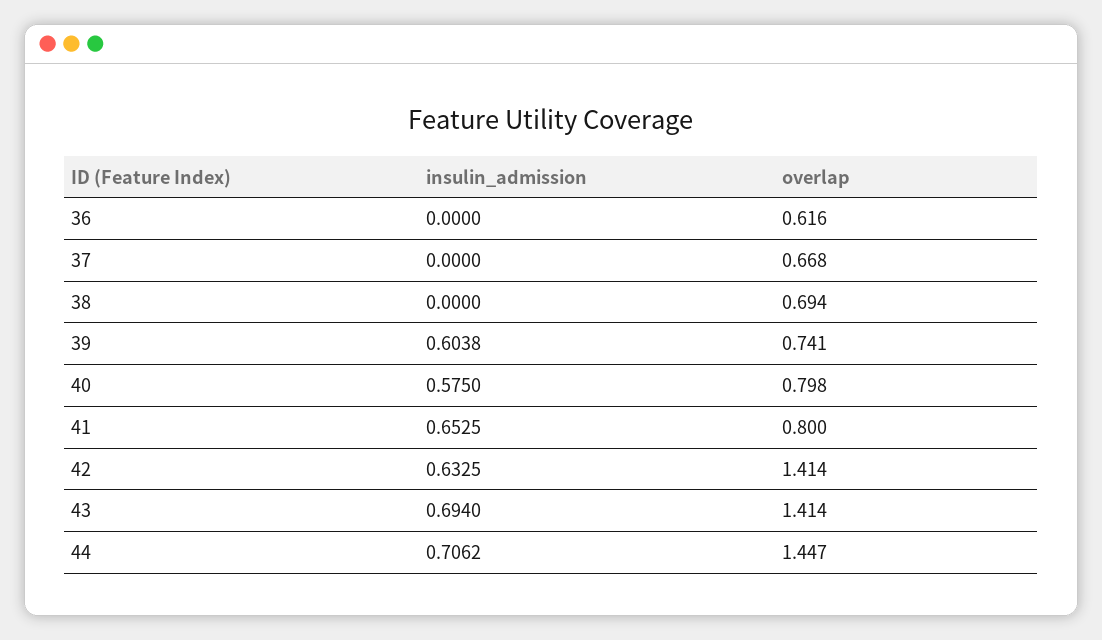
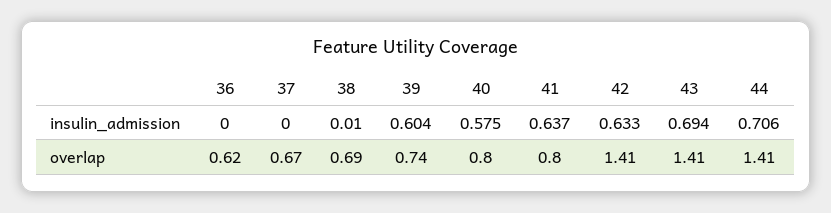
  {
    "insulin_admission": {
      "36": 0,
      "37": 0,
-     "38": 0,
+     "38": 0.01,
      "39": 0.6038,
      "40": 0.575,
-     "41": 0.6525,
+     "41": 0.637,
      "42": 0.6325,
      "43": 0.694,
      "44": 0.7062
    },
    "overlap": {
      "36": 0.616,
      "37": 0.668,
      "38": 0.694,
      "39": 0.741,
      "40": 0.798,
      "41": 0.8,
      "42": 1.414,
      "43": 1.414,
-     "44": 1.447
+     "44": 1.41
    }
  }

